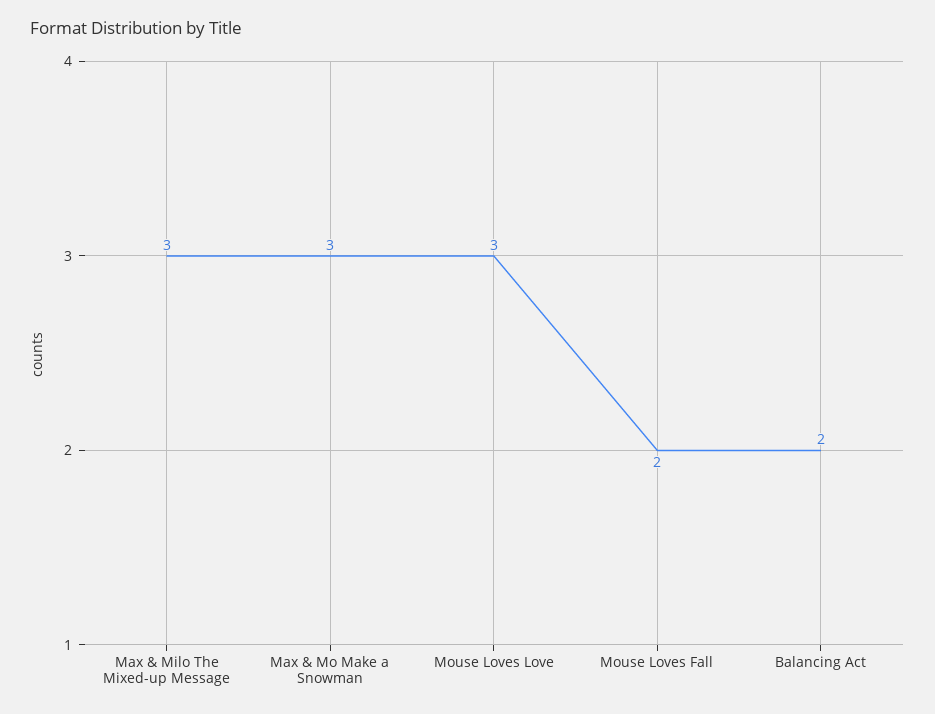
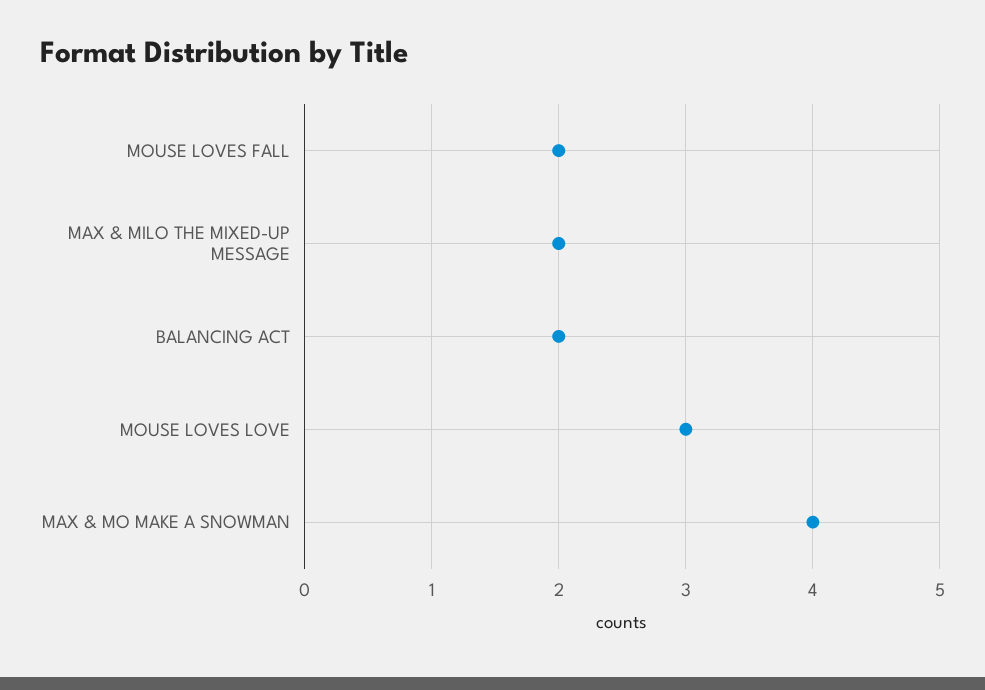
  {
-   "Max & Milo The Mixed-up Message": 3,
+   "Max & Milo The Mixed-up Message": 2,
-   "Max & Mo Make a Snowman": 3,
+   "Max & Mo Make a Snowman": 4,
    "Mouse Loves Love": 3,
    "Mouse Loves Fall": 2,
    "Balancing Act": 2
  }

